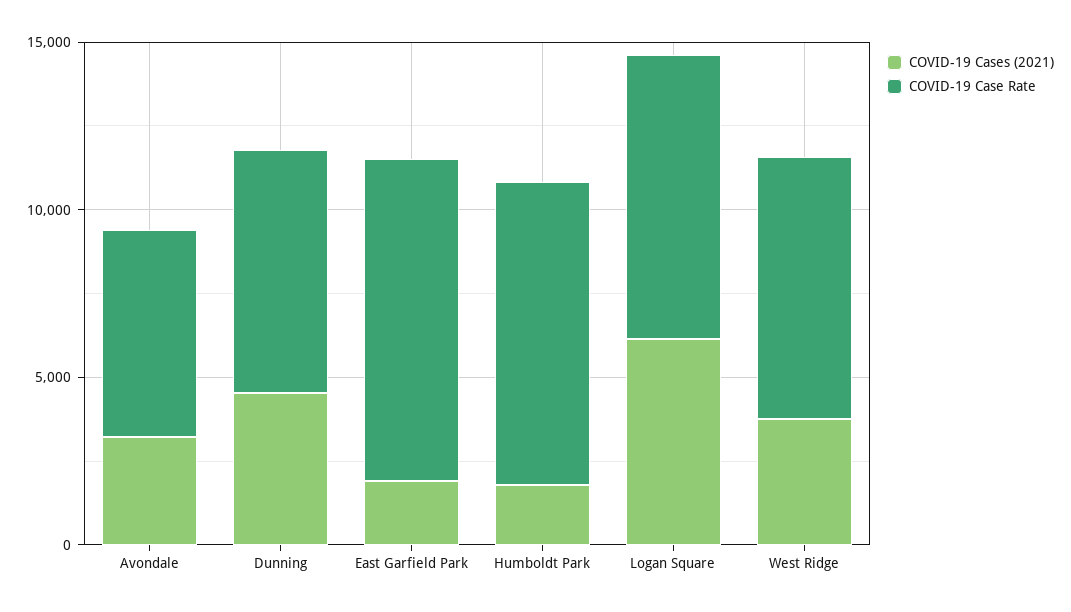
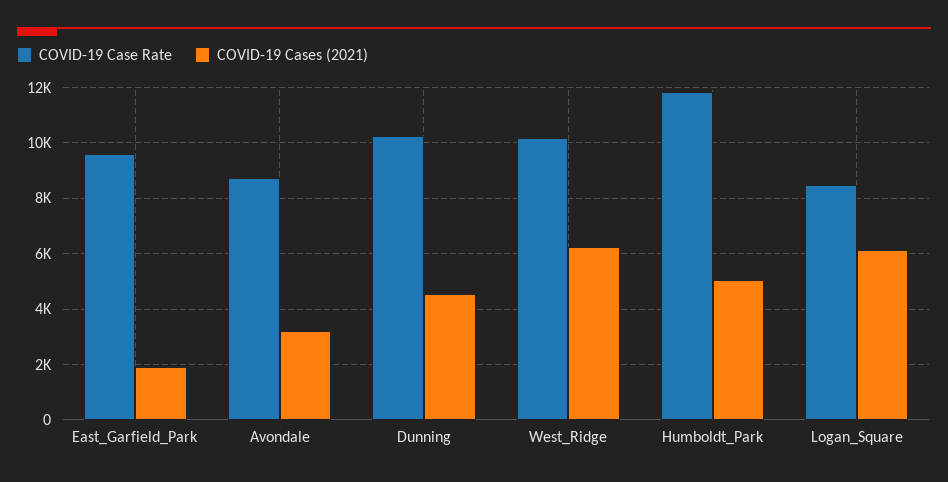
  {
    "COVID-19 Cases (2021)": {
      "Avondale": 3250,
      "Dunning": 4500,
      "East Garfield Park": 2000,
-     "Humboldt Park": 2000,
+     "Humboldt Park": 5000,
      "Logan Square": 6250,
-     "West Ridge": 4000
+     "West Ridge": 6250
    },
    "COVID-19 Case Rate": {
-     "Avondale": 6000,
+     "Avondale": 8750,
-     "Dunning": 7000,
+     "Dunning": 10250,
      "East Garfield Park": 9500,
-     "Humboldt Park": 9000,
+     "Humboldt Park": 11750,
      "Logan Square": 8500,
-     "West Ridge": 8000
+     "West Ridge": 10250
    }
  }

